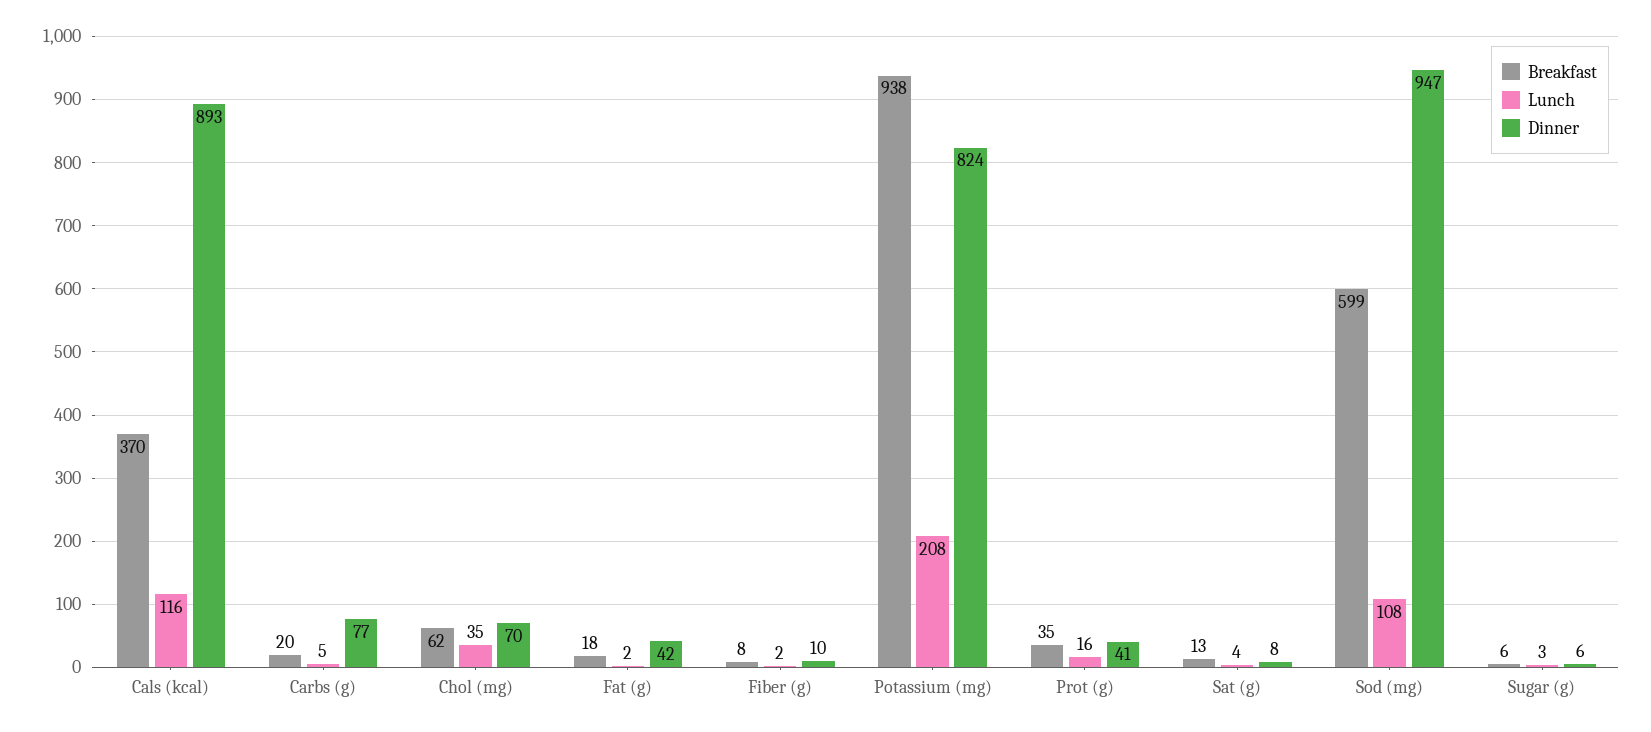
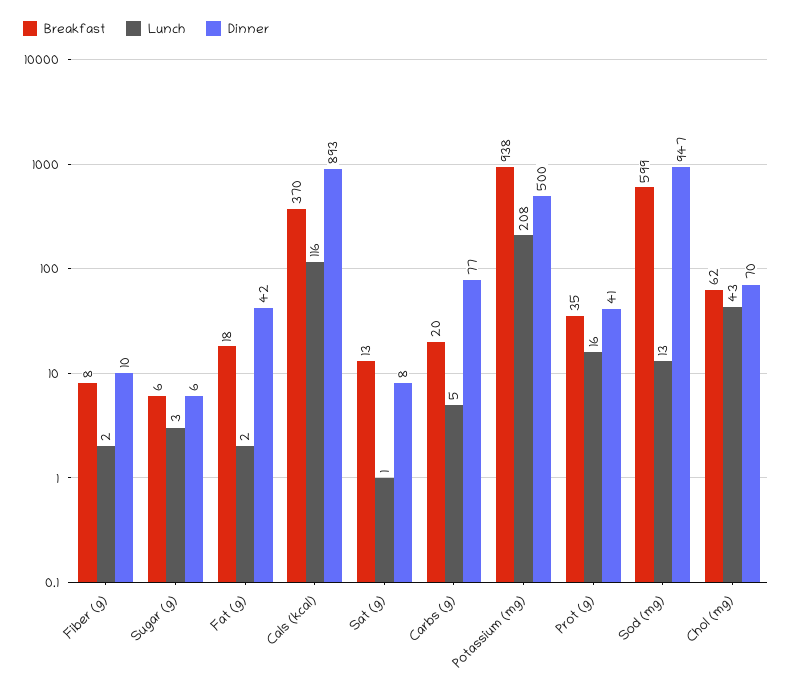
  {
    "Breakfast": {
      "Cals (kcal)": 370,
      "Carbs (g)": 20,
      "Chol (mg)": 62,
      "Fat (g)": 18,
      "Fiber (g)": 8,
      "Potassium (mg)": 938,
      "Prot (g)": 35,
      "Sat (g)": 13,
      "Sod (mg)": 599,
      "Sugar (g)": 6
    },
    "Lunch": {
      "Cals (kcal)": 116,
      "Carbs (g)": 5,
-     "Chol (mg)": 35,
+     "Chol (mg)": 43,
      "Fat (g)": 2,
      "Fiber (g)": 2,
      "Potassium (mg)": 208,
      "Prot (g)": 16,
-     "Sat (g)": 4,
+     "Sat (g)": 1,
-     "Sod (mg)": 108,
+     "Sod (mg)": 13,
      "Sugar (g)": 3
    },
    "Dinner": {
      "Cals (kcal)": 893,
      "Carbs (g)": 77,
      "Chol (mg)": 70,
      "Fat (g)": 42,
      "Fiber (g)": 10,
-     "Potassium (mg)": 824,
+     "Potassium (mg)": 500,
      "Prot (g)": 41,
      "Sat (g)": 8,
      "Sod (mg)": 947,
      "Sugar (g)": 6
    }
  }

